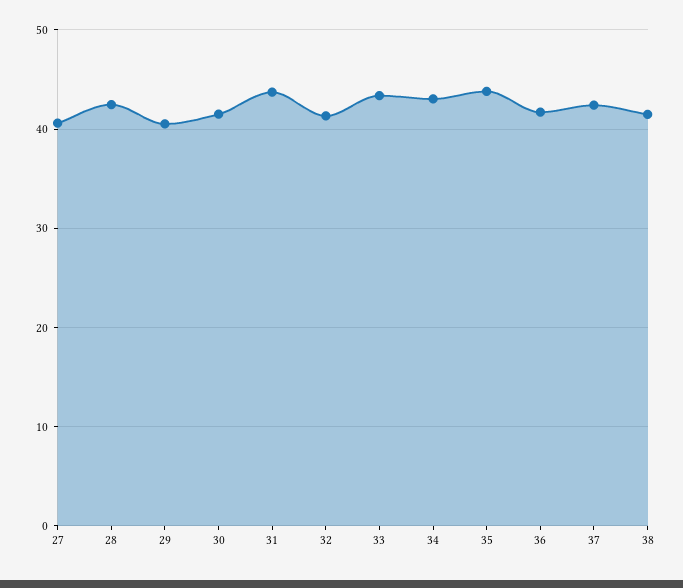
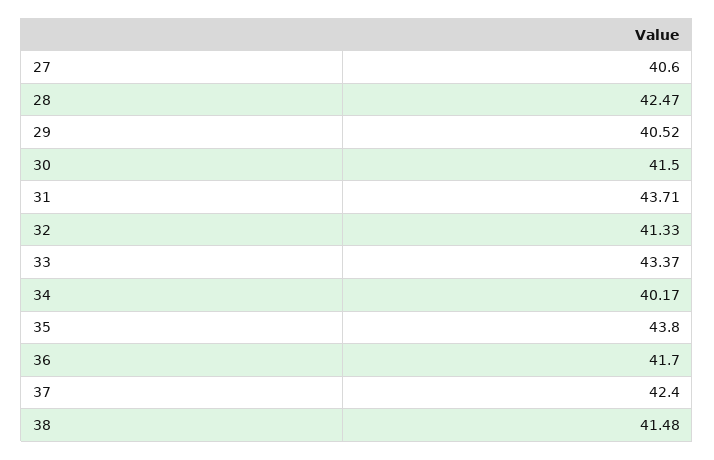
  {
    "27": 40.6,
    "28": 42.47,
    "29": 40.52,
    "30": 41.5,
    "31": 43.71,
    "32": 41.33,
    "33": 43.37,
-   "34": 43,
+   "34": 40.17,
    "35": 43.8,
    "36": 41.7,
    "37": 42.4,
    "38": 41.48
  }

